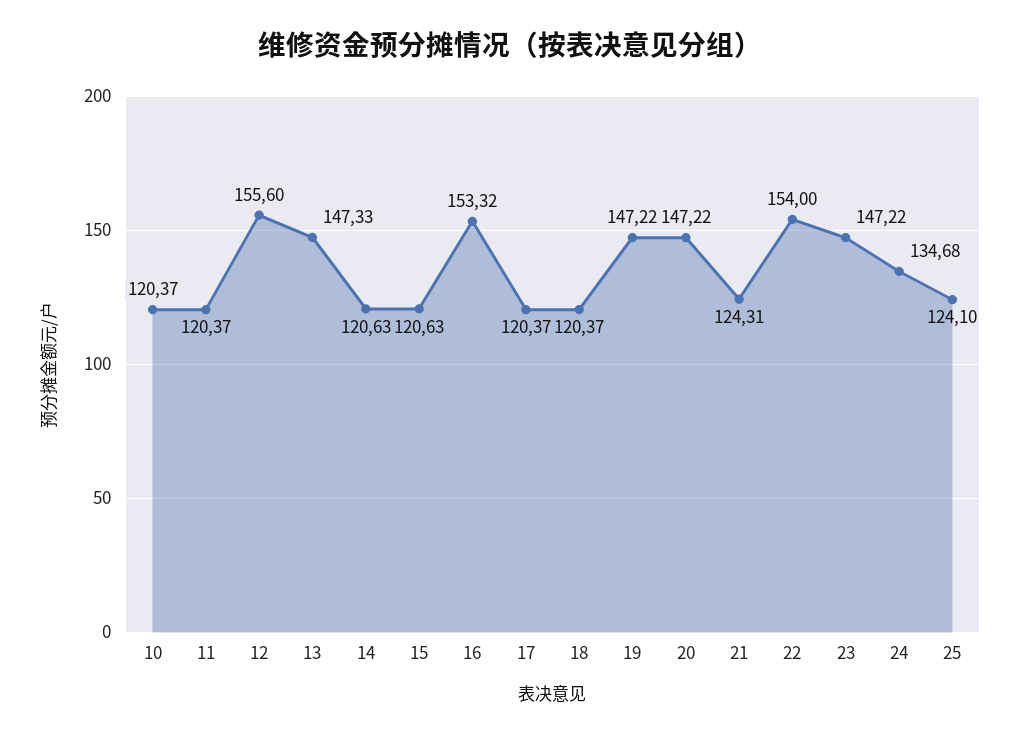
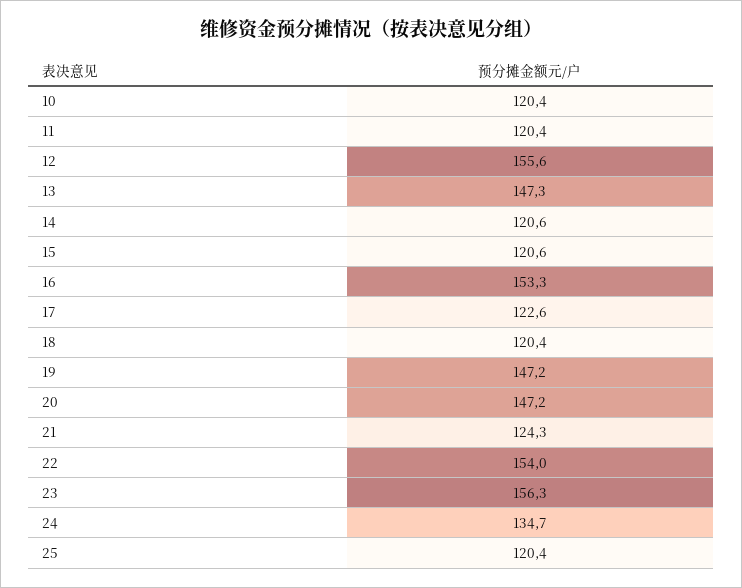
  {
    "10": 120.37,
    "11": 120.37,
    "12": 155.6,
    "13": 147.33,
    "14": 120.63,
    "15": 120.63,
    "16": 153.32,
-   "17": 120.37,
+   "17": 122.6,
    "18": 120.37,
    "19": 147.22,
    "20": 147.22,
    "21": 124.31,
    "22": 154,
-   "23": 147.22,
+   "23": 156.3,
    "24": 134.68,
-   "25": 124.1
+   "25": 120.4
  }

